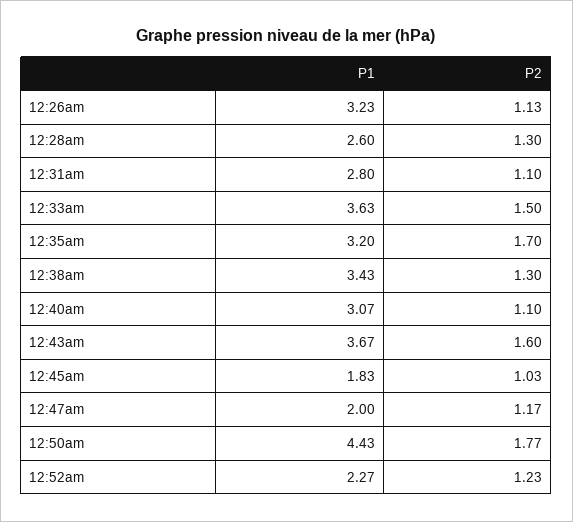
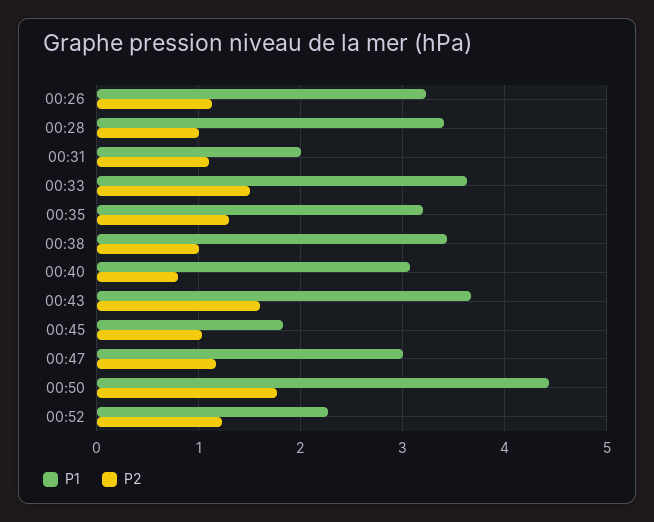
  {
    "P1": {
      "12:26am": 3.23,
-     "12:28am": 2.6,
+     "12:28am": 3.4,
-     "12:31am": 2.8,
+     "12:31am": 2,
      "12:33am": 3.63,
      "12:35am": 3.2,
      "12:38am": 3.43,
      "12:40am": 3.07,
      "12:43am": 3.67,
      "12:45am": 1.83,
-     "12:47am": 2,
+     "12:47am": 3,
      "12:50am": 4.43,
      "12:52am": 2.27
    },
    "P2": {
      "12:26am": 1.13,
-     "12:28am": 1.3,
+     "12:28am": 1,
      "12:31am": 1.1,
      "12:33am": 1.5,
-     "12:35am": 1.7,
+     "12:35am": 1.3,
-     "12:38am": 1.3,
+     "12:38am": 1,
-     "12:40am": 1.1,
+     "12:40am": 0.8,
      "12:43am": 1.6,
      "12:45am": 1.03,
      "12:47am": 1.17,
      "12:50am": 1.77,
      "12:52am": 1.23
    }
  }

